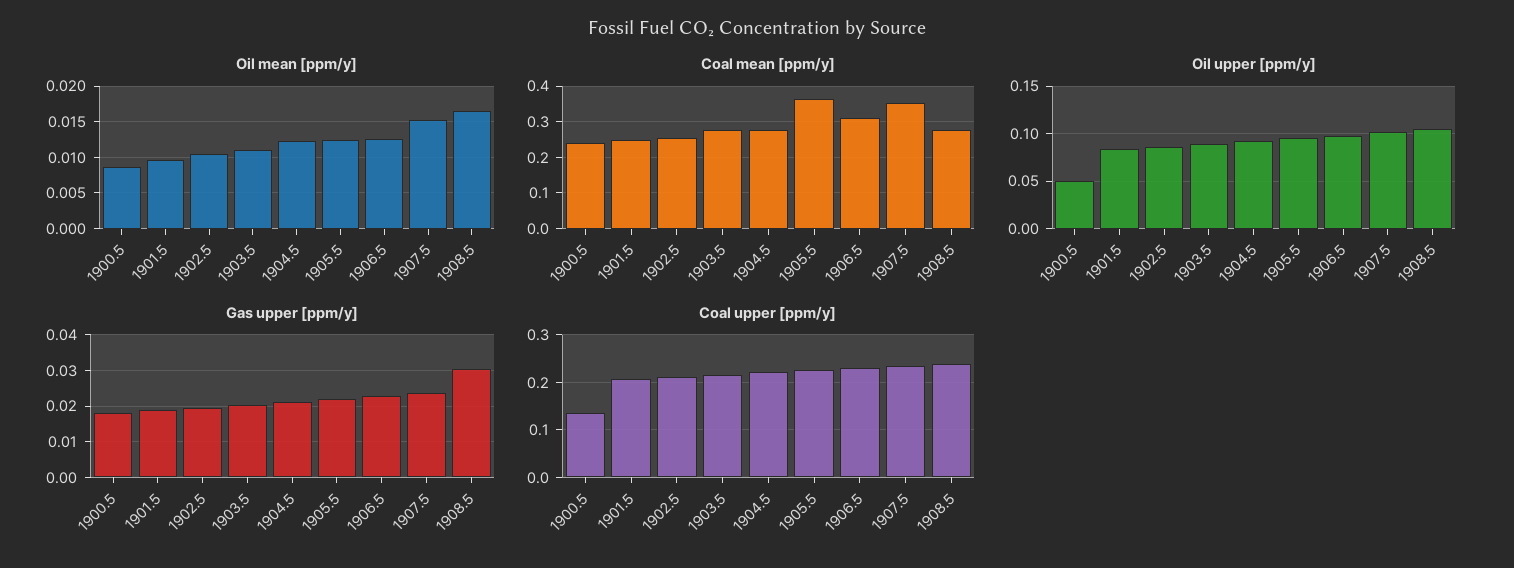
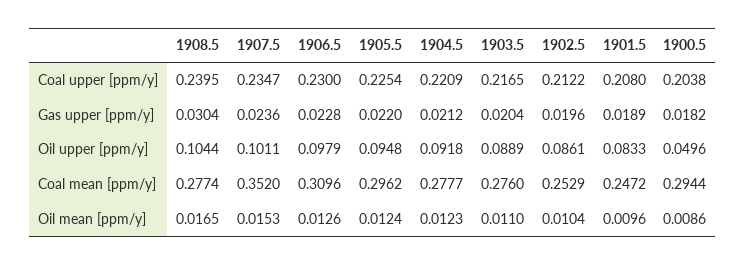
  {
    "Oil mean [ppm/y]": {
      "1900.5": 0.0086,
      "1901.5": 0.0096,
      "1902.5": 0.0104,
      "1903.5": 0.011,
      "1904.5": 0.0123,
      "1905.5": 0.0124,
      "1906.5": 0.0126,
      "1907.5": 0.0153,
      "1908.5": 0.0165
    },
    "Coal mean [ppm/y]": {
-     "1900.5": 0.24,
+     "1900.5": 0.2944,
      "1901.5": 0.2472,
      "1902.5": 0.2529,
      "1903.5": 0.276,
      "1904.5": 0.2777,
-     "1905.5": 0.36,
+     "1905.5": 0.2962,
      "1906.5": 0.3096,
      "1907.5": 0.352,
      "1908.5": 0.2774
    },
    "Oil upper [ppm/y]": {
      "1900.5": 0.0496,
      "1901.5": 0.0833,
      "1902.5": 0.0861,
      "1903.5": 0.0889,
      "1904.5": 0.0918,
      "1905.5": 0.0948,
      "1906.5": 0.0979,
      "1907.5": 0.1011,
      "1908.5": 0.1044
    },
    "Gas upper [ppm/y]": {
      "1900.5": 0.0182,
      "1901.5": 0.0189,
      "1902.5": 0.0196,
      "1903.5": 0.0204,
      "1904.5": 0.0212,
      "1905.5": 0.022,
      "1906.5": 0.0228,
      "1907.5": 0.0236,
      "1908.5": 0.0304
    },
    "Coal upper [ppm/y]": {
-     "1900.5": 0.14,
+     "1900.5": 0.2038,
      "1901.5": 0.208,
      "1902.5": 0.2122,
      "1903.5": 0.2165,
      "1904.5": 0.2209,
      "1905.5": 0.2254,
      "1906.5": 0.23,
      "1907.5": 0.2347,
      "1908.5": 0.2395
    }
  }

